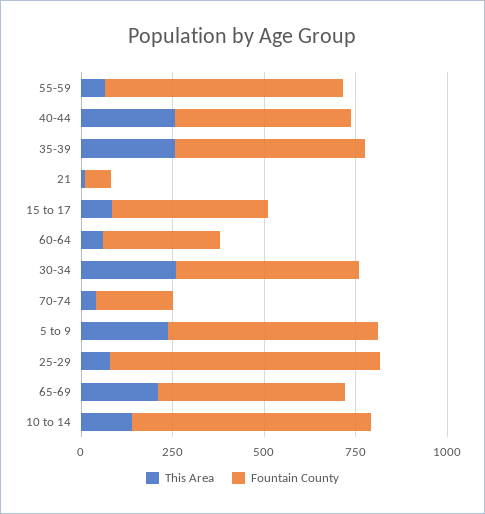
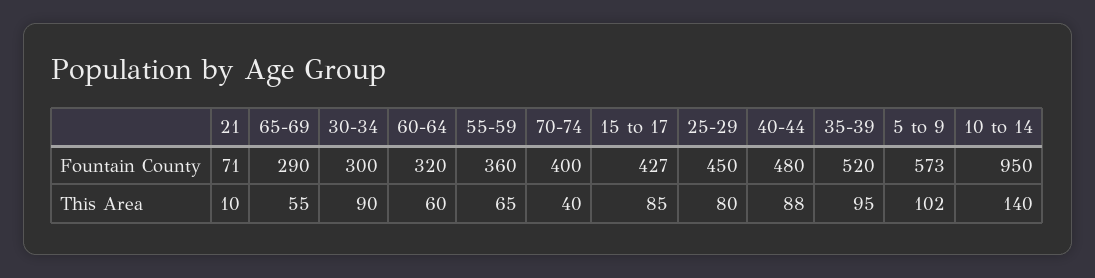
  {
    "This Area": {
      "55-59": 65,
-     "40-44": 250,
+     "40-44": 88,
-     "35-39": 250,
+     "35-39": 95,
      "21": 10,
      "15 to 17": 85,
      "60-64": 60,
-     "30-34": 250,
+     "30-34": 90,
      "70-74": 40,
-     "5 to 9": 250,
+     "5 to 9": 102,
      "25-29": 80,
-     "65-69": 200,
+     "65-69": 55,
      "10 to 14": 140
    },
    "Fountain County": {
-     "55-59": 650,
+     "55-59": 360,
      "40-44": 480,
      "35-39": 520,
      "21": 71,
      "15 to 17": 427,
      "60-64": 320,
-     "30-34": 500,
+     "30-34": 300,
-     "70-74": 200,
+     "70-74": 400,
      "5 to 9": 573,
-     "25-29": 750,
+     "25-29": 450,
-     "65-69": 500,
+     "65-69": 290,
-     "10 to 14": 650
+     "10 to 14": 950
    }
  }

